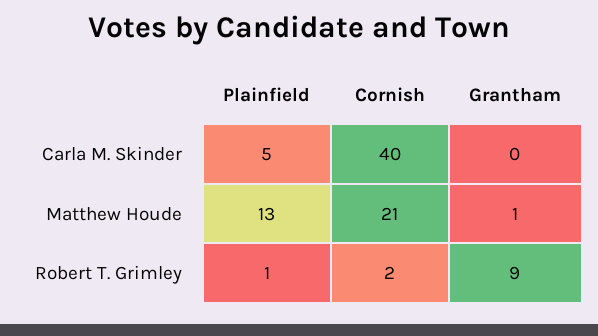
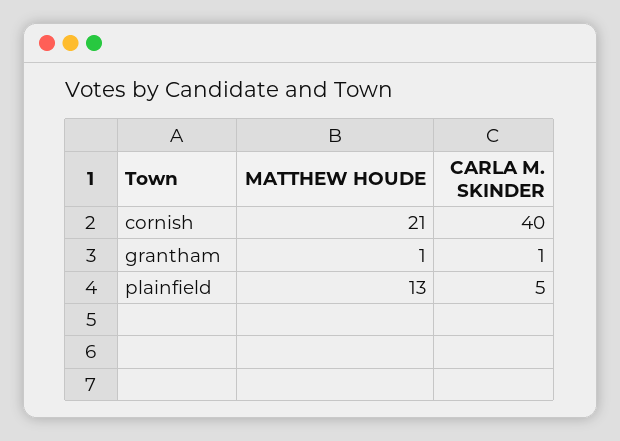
  {
    "Plainfield": {
      "Carla M. Skinder": 5,
-     "Matthew Houde": 13,
+     "Matthew Houde": 13
-     "Robert T. Grimley": 1
    },
    "Cornish": {
      "Carla M. Skinder": 40,
-     "Matthew Houde": 21,
+     "Matthew Houde": 21
-     "Robert T. Grimley": 2
    },
    "Grantham": {
-     "Carla M. Skinder": 0,
+     "Carla M. Skinder": 1,
-     "Matthew Houde": 1,
+     "Matthew Houde": 1
-     "Robert T. Grimley": 9
    }
  }

